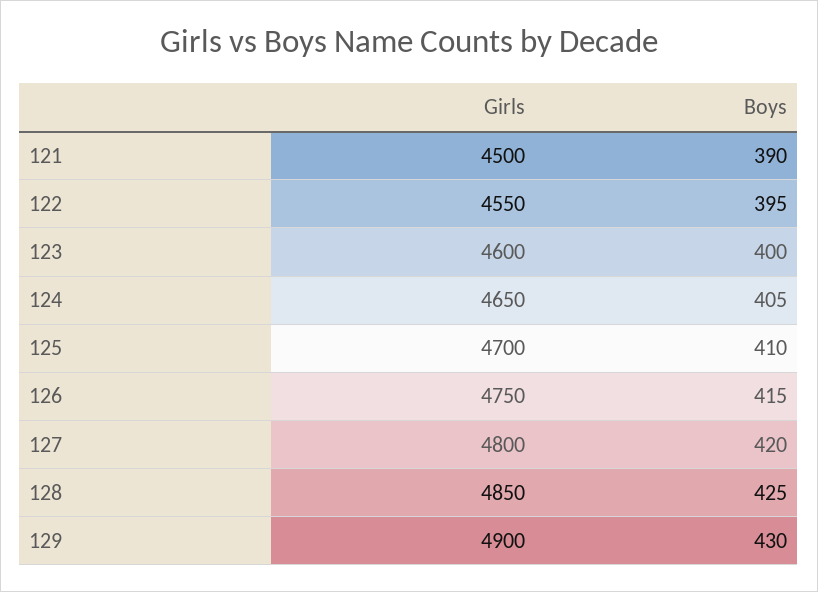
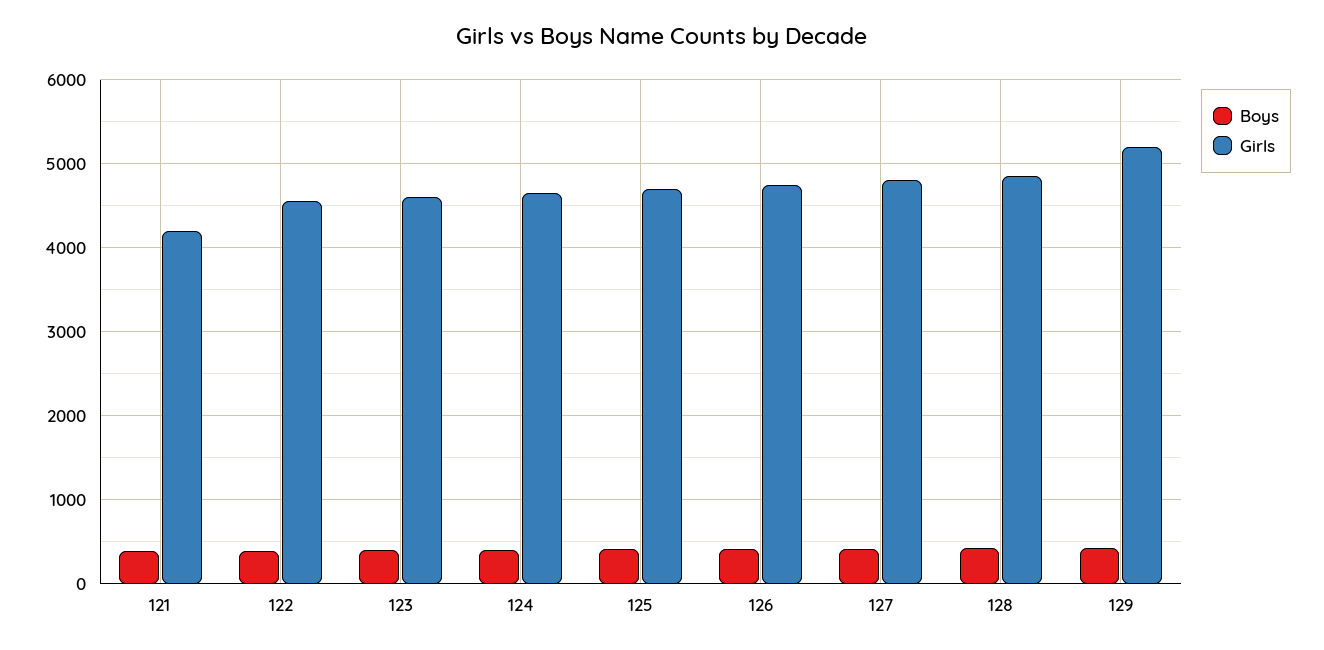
  {
    "Girls": {
-     "121": 4500,
+     "121": 4200,
      "122": 4550,
      "123": 4600,
      "124": 4650,
      "125": 4700,
      "126": 4750,
      "127": 4800,
      "128": 4850,
-     "129": 4900
+     "129": 5200
    },
    "Boys": {
      "121": 390,
      "122": 395,
      "123": 400,
      "124": 405,
      "125": 410,
      "126": 415,
      "127": 420,
      "128": 425,
      "129": 430
    }
  }

